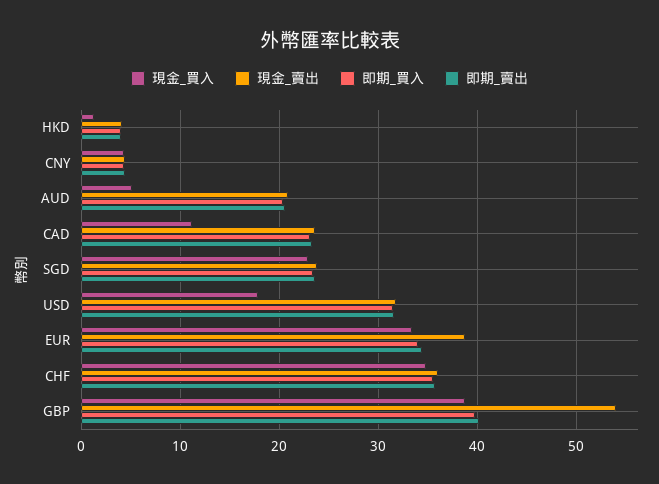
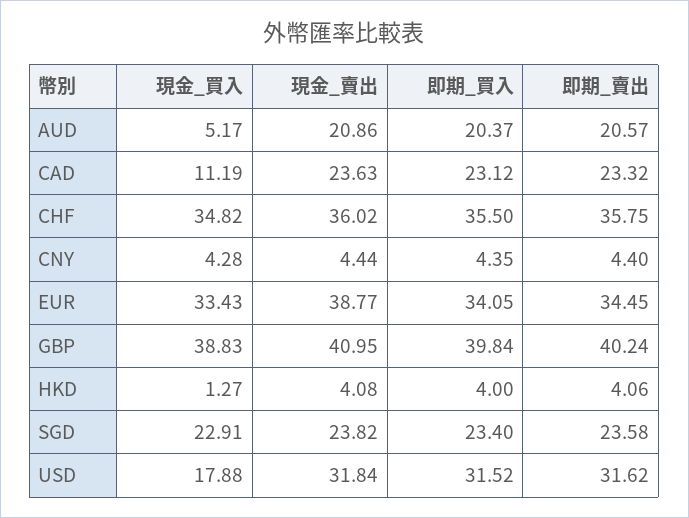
  {
    "現金_買入": {
      "HKD": 1.27,
      "CNY": 4.28,
      "AUD": 5.17,
      "CAD": 11.19,
      "SGD": 22.91,
      "USD": 17.88,
      "EUR": 33.43,
      "CHF": 34.82,
      "GBP": 38.83
    },
    "現金_賣出": {
      "HKD": 4.08,
      "CNY": 4.44,
      "AUD": 20.86,
      "CAD": 23.63,
      "SGD": 23.82,
      "USD": 31.84,
      "EUR": 38.77,
      "CHF": 36.02,
-     "GBP": 54
+     "GBP": 40.95
    },
    "即期_買入": {
      "HKD": 4,
      "CNY": 4.35,
      "AUD": 20.37,
      "CAD": 23.12,
      "SGD": 23.4,
      "USD": 31.52,
      "EUR": 34.05,
      "CHF": 35.5,
      "GBP": 39.84
    },
    "即期_賣出": {
      "HKD": 4.06,
      "CNY": 4.4,
      "AUD": 20.57,
      "CAD": 23.32,
      "SGD": 23.58,
      "USD": 31.62,
      "EUR": 34.45,
      "CHF": 35.75,
      "GBP": 40.24
    }
  }

